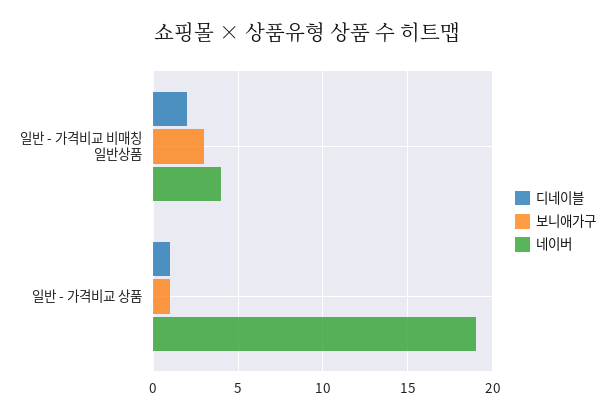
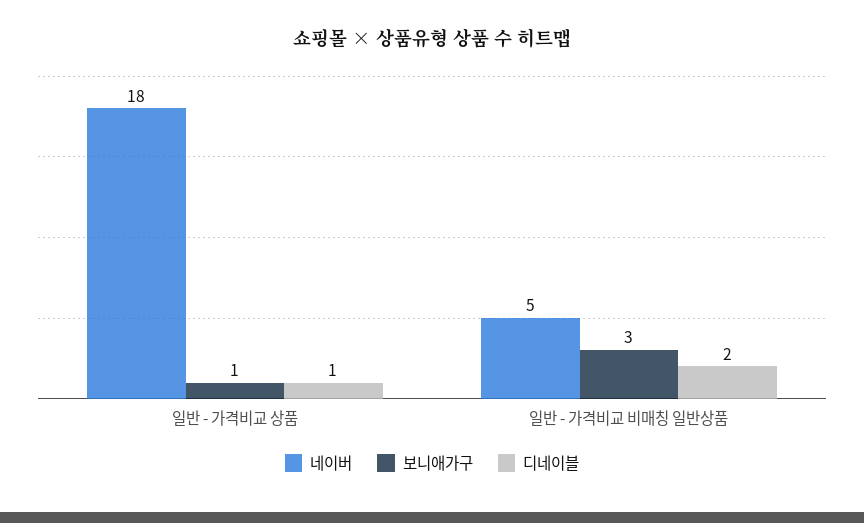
  {
    "디네이블": {
      "일반 - 가격비교 비매칭 일반상품": 2,
      "일반 - 가격비교 상품": 1
    },
    "보니애가구": {
      "일반 - 가격비교 비매칭 일반상품": 3,
      "일반 - 가격비교 상품": 1
    },
    "네이버": {
-     "일반 - 가격비교 비매칭 일반상품": 4,
+     "일반 - 가격비교 비매칭 일반상품": 5,
-     "일반 - 가격비교 상품": 19
+     "일반 - 가격비교 상품": 18
    }
  }

